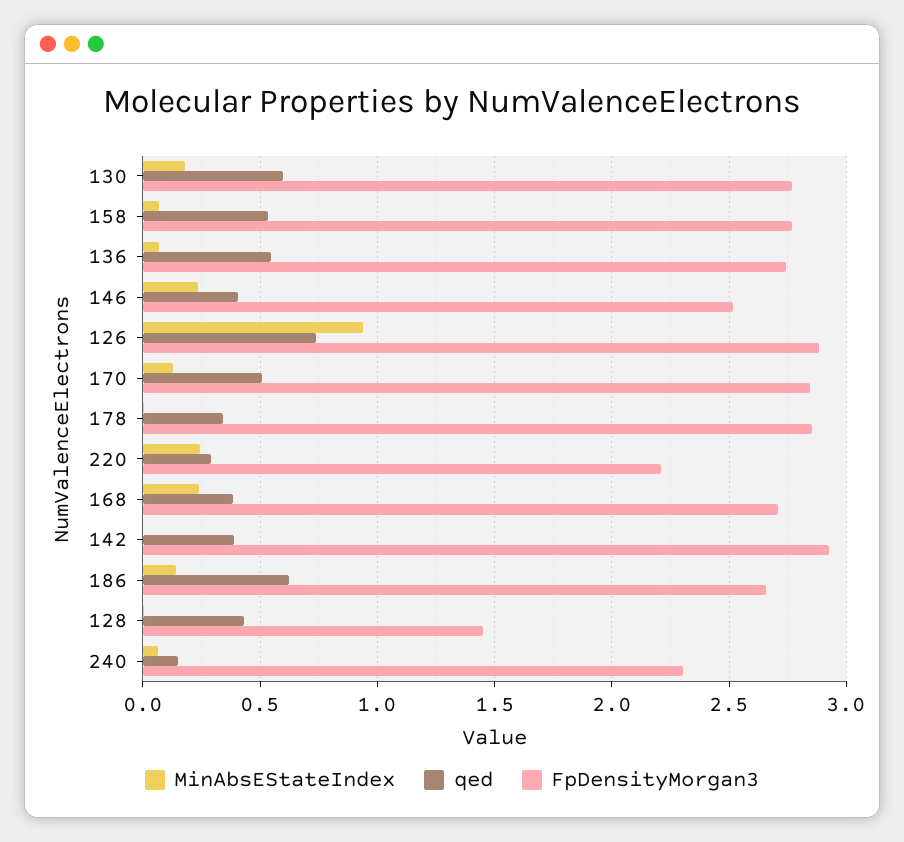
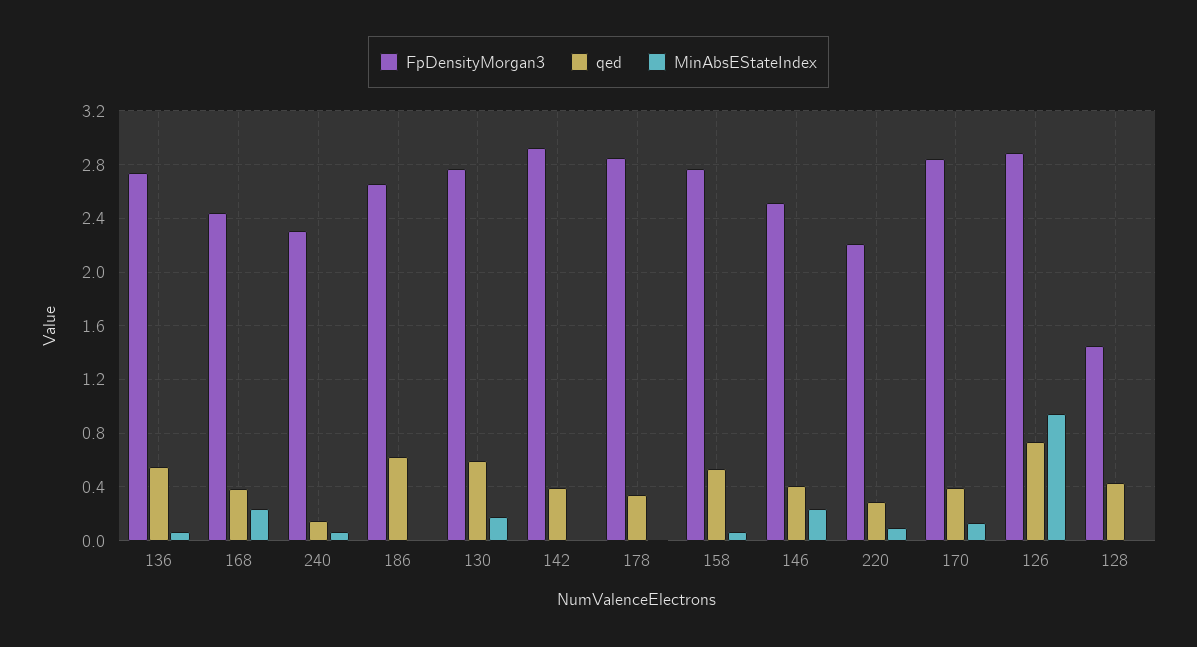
  {
    "MinAbsEStateIndex": {
      "130": 0.2,
      "158": 0.05,
      "136": 0.05,
      "146": 0.25,
      "126": 0.95,
      "170": 0.15,
      "178": 0,
-     "220": 0.25,
+     "220": 0.1,
      "168": 0.25,
      "142": 0,
-     "186": 0.15,
+     "186": 0,
      "128": 0,
      "240": 0.05
    },
    "qed": {
      "130": 0.6,
      "158": 0.55,
      "136": 0.55,
      "146": 0.4,
      "126": 0.75,
-     "170": 0.5,
+     "170": 0.4,
      "178": 0.35,
      "220": 0.3,
      "168": 0.4,
      "142": 0.4,
      "186": 0.6,
      "128": 0.45,
      "240": 0.15
    },
    "FpDensityMorgan3": {
      "130": 2.75,
      "158": 2.75,
      "136": 2.75,
      "146": 2.5,
      "126": 2.9,
      "170": 2.85,
      "178": 2.85,
      "220": 2.2,
-     "168": 2.7,
+     "168": 2.45,
      "142": 2.95,
      "186": 2.65,
      "128": 1.45,
      "240": 2.3
    }
  }

